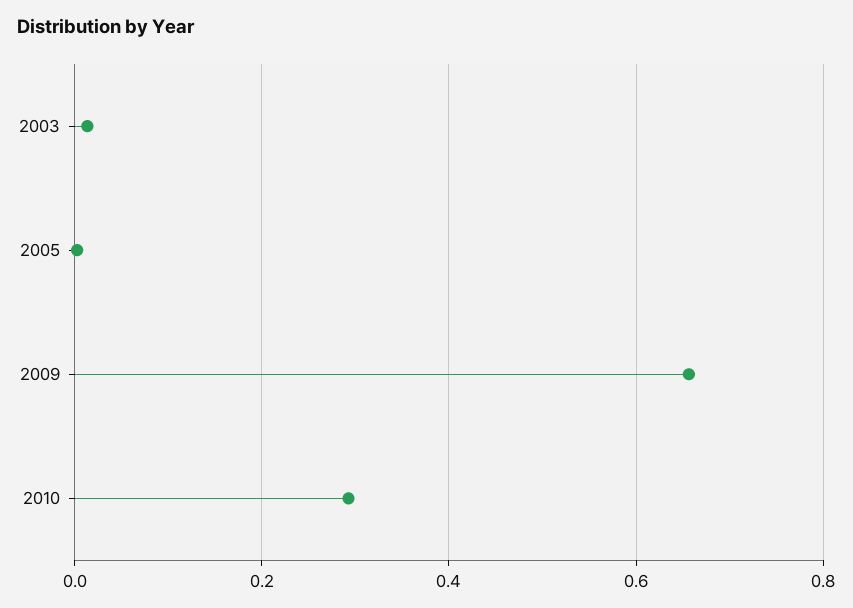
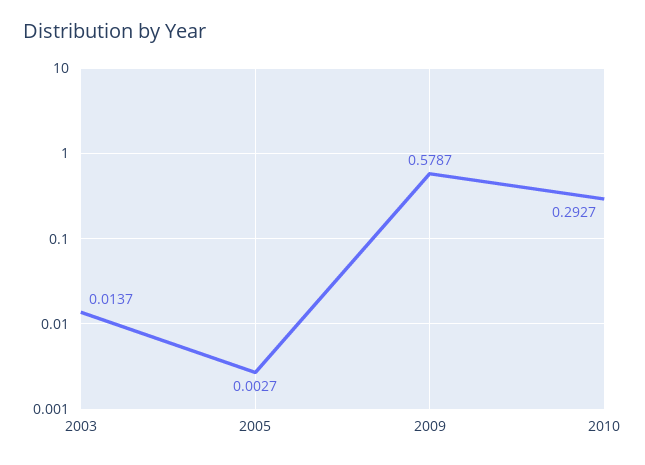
  {
    "2003": 0.0137,
    "2005": 0.0027,
-   "2009": 0.66,
+   "2009": 0.5787,
    "2010": 0.2927
  }

